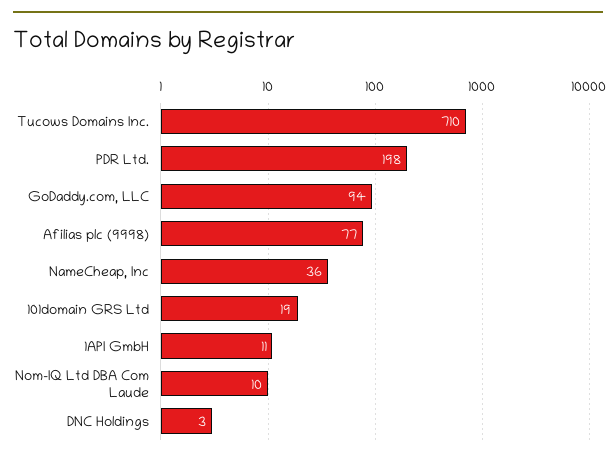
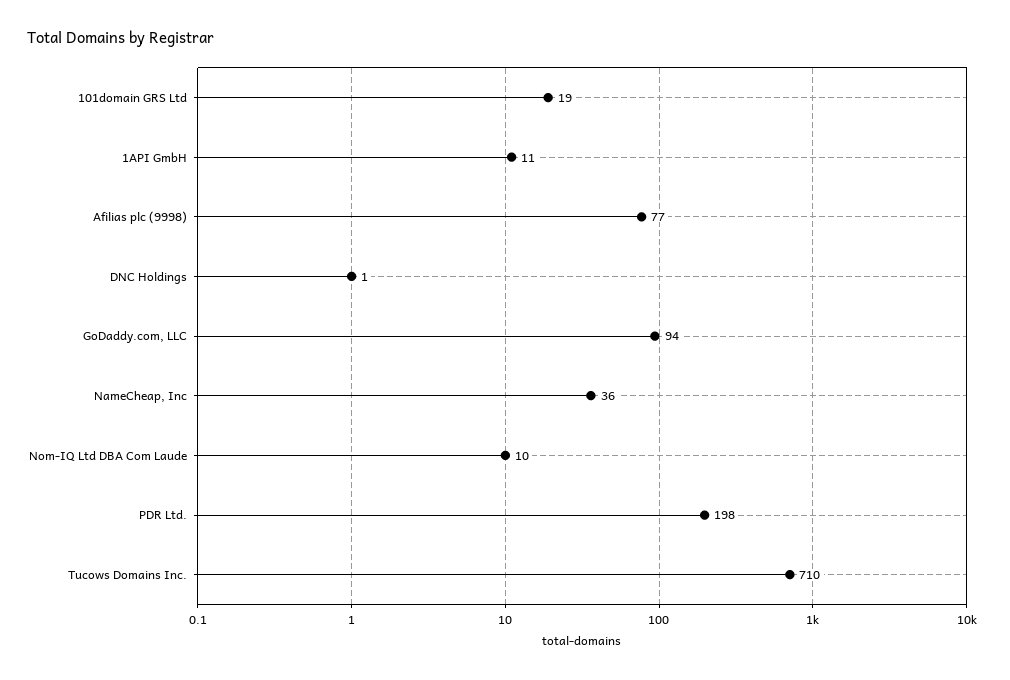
  {
    "Tucows Domains Inc.": 710,
    "PDR Ltd.": 198,
    "GoDaddy.com, LLC": 94,
    "Afilias plc (9998)": 77,
    "NameCheap, Inc": 36,
    "101domain GRS Ltd": 19,
    "1API GmbH": 11,
    "Nom-IQ Ltd DBA Com Laude": 10,
-   "DNC Holdings": 3
+   "DNC Holdings": 1
  }

